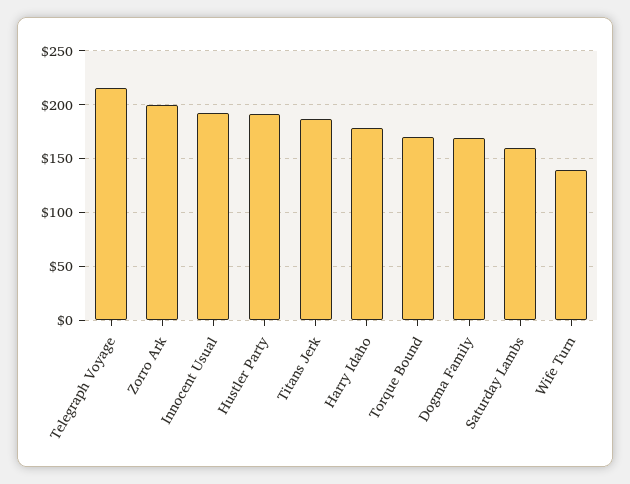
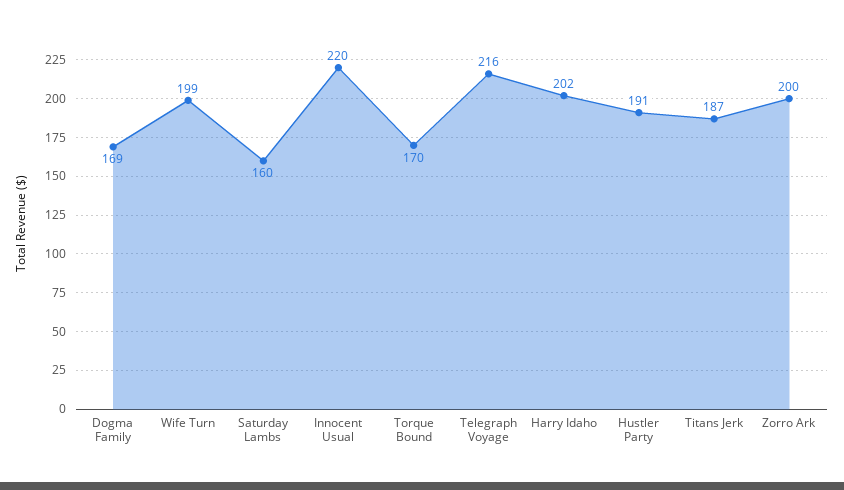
  {
    "Telegraph Voyage": 216,
    "Zorro Ark": 200,
-   "Innocent Usual": 190,
+   "Innocent Usual": 220,
    "Hustler Party": 191,
    "Titans Jerk": 187,
-   "Harry Idaho": 180,
+   "Harry Idaho": 202,
    "Torque Bound": 170,
    "Dogma Family": 169,
    "Saturday Lambs": 160,
-   "Wife Turn": 140
+   "Wife Turn": 199
  }

